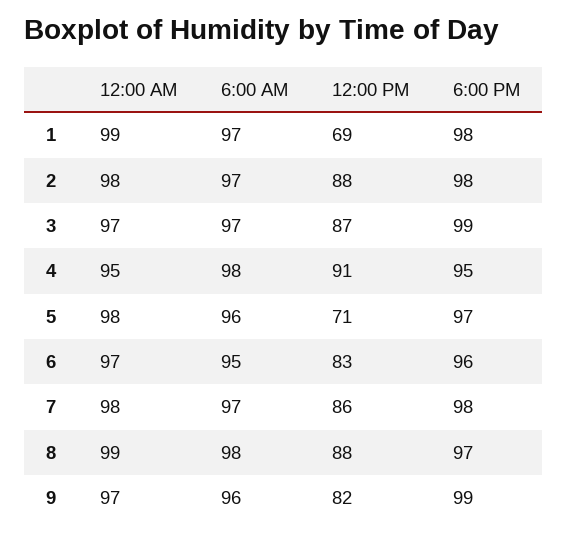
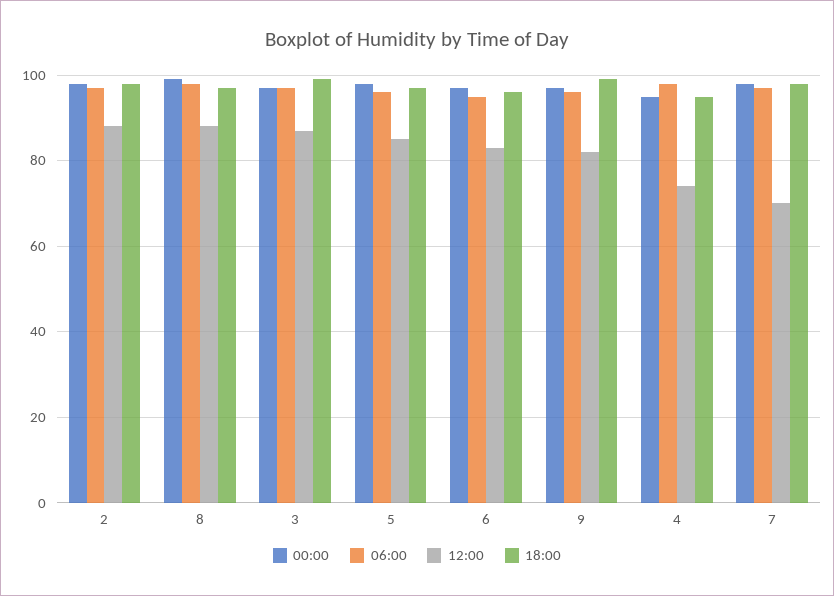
  {
    "12:00 AM": {
-     "1": 99,
      "2": 98,
      "3": 97,
      "4": 95,
      "5": 98,
      "6": 97,
      "7": 98,
      "8": 99,
      "9": 97
    },
    "6:00 AM": {
-     "1": 97,
      "2": 97,
      "3": 97,
      "4": 98,
      "5": 96,
      "6": 95,
      "7": 97,
      "8": 98,
      "9": 96
    },
    "12:00 PM": {
-     "1": 69,
      "2": 88,
      "3": 87,
-     "4": 91,
+     "4": 75,
-     "5": 71,
+     "5": 85,
      "6": 83,
-     "7": 86,
+     "7": 70,
      "8": 88,
      "9": 82
    },
    "6:00 PM": {
-     "1": 98,
      "2": 98,
      "3": 99,
      "4": 95,
      "5": 97,
      "6": 96,
      "7": 98,
      "8": 97,
      "9": 99
    }
  }

